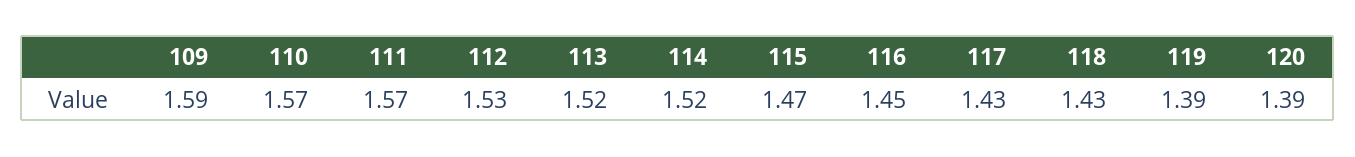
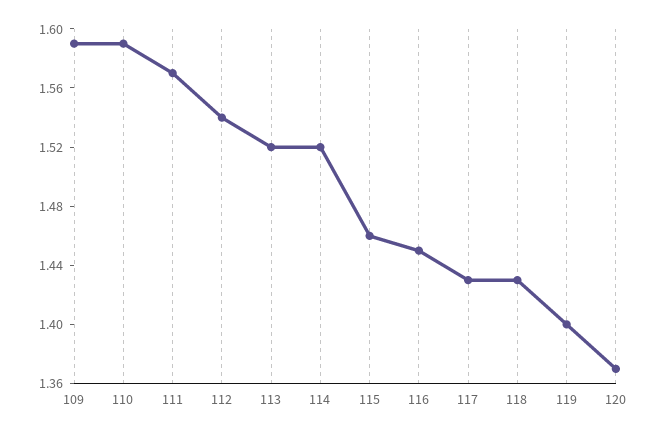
  {
    "109": 1.59,
-   "110": 1.57,
+   "110": 1.59,
    "111": 1.57,
-   "112": 1.53,
+   "112": 1.54,
    "113": 1.52,
    "114": 1.52,
-   "115": 1.47,
+   "115": 1.46,
    "116": 1.45,
    "117": 1.43,
    "118": 1.43,
-   "119": 1.39,
+   "119": 1.4,
-   "120": 1.39
+   "120": 1.37
  }

